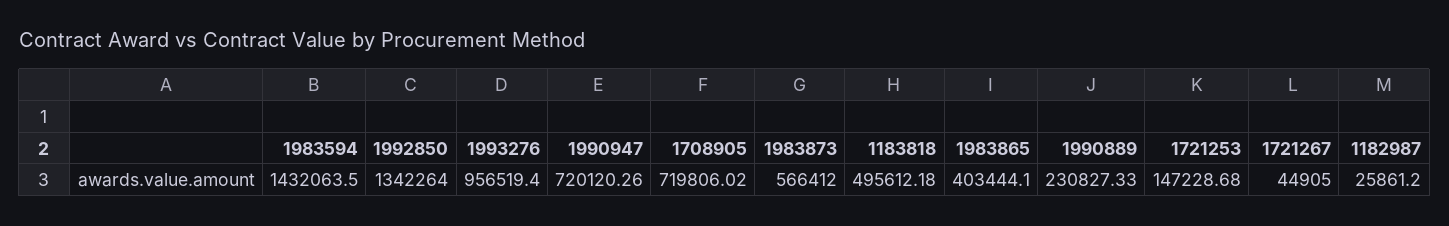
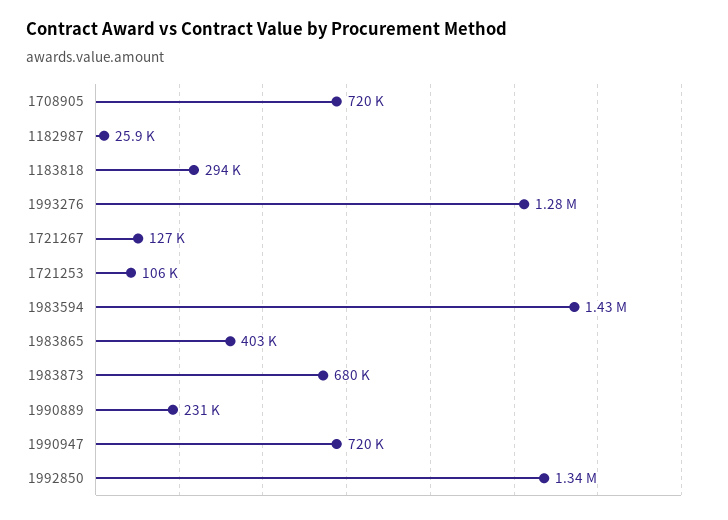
  {
    "1983594": 1432063.5,
    "1992850": 1342264,
-   "1993276": 956519.4,
+   "1993276": 1280000,
    "1990947": 720120.26,
    "1708905": 719806.02,
-   "1983873": 566412,
+   "1983873": 680000,
-   "1183818": 495612.18,
+   "1183818": 294000,
    "1983865": 403444.1,
    "1990889": 230827.33,
-   "1721253": 147228.68,
+   "1721253": 106000,
-   "1721267": 44905,
+   "1721267": 127000,
    "1182987": 25861.2
  }

